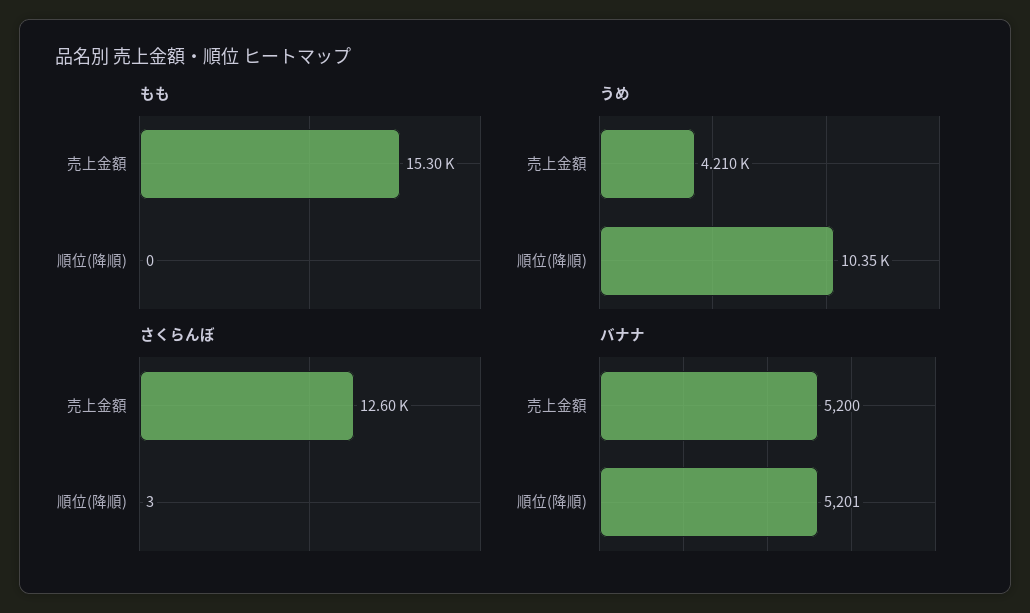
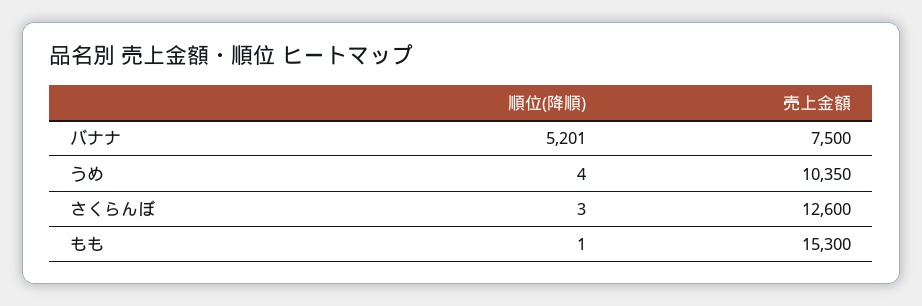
  {
    "もも": {
      "売上金額": 15300,
-     "順位(降順)": 0
+     "順位(降順)": 1
    },
    "うめ": {
-     "売上金額": 4210,
+     "売上金額": 10350,
-     "順位(降順)": 10350
+     "順位(降順)": 4
    },
    "さくらんぼ": {
      "売上金額": 12600,
      "順位(降順)": 3
    },
    "バナナ": {
-     "売上金額": 5200,
+     "売上金額": 7500,
      "順位(降順)": 5201
    }
  }

